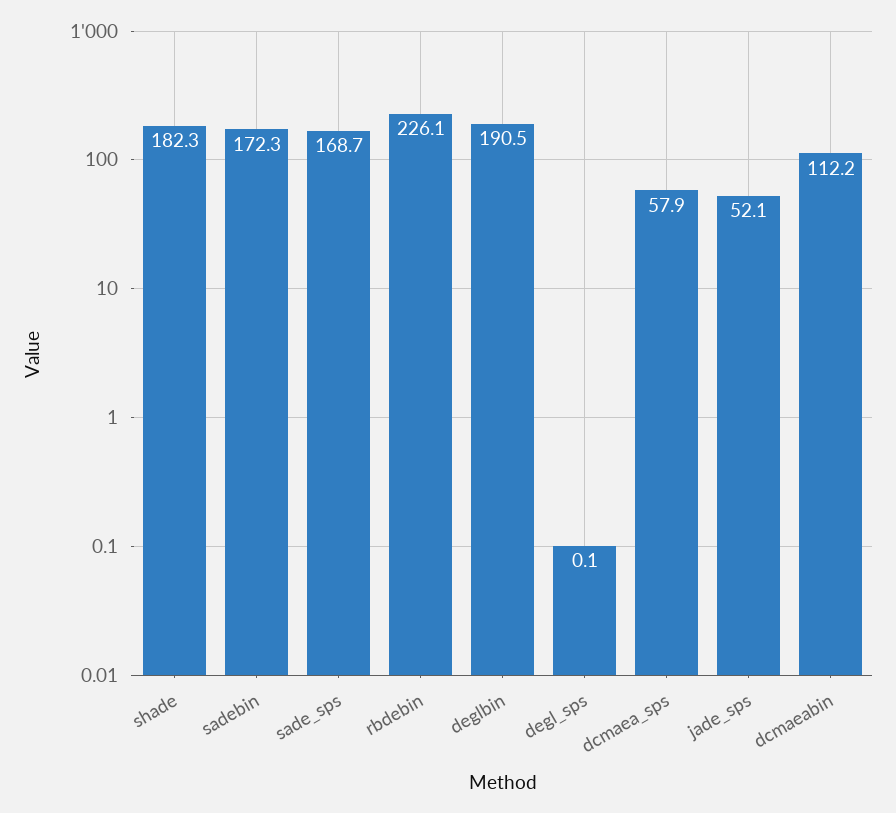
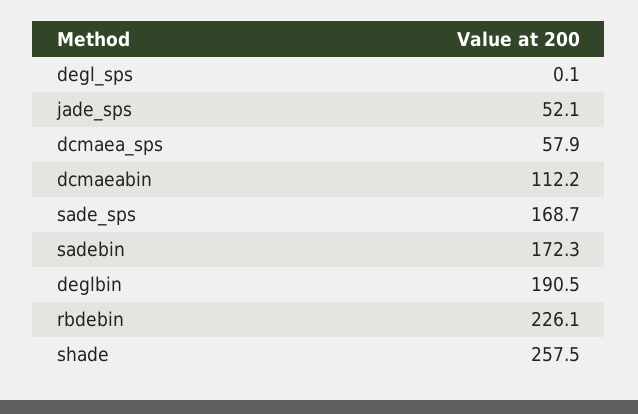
  {
-   "shade": 182.3,
+   "shade": 257.5,
    "sadebin": 172.3,
    "sade_sps": 168.7,
    "rbdebin": 226.1,
    "deglbin": 190.5,
    "degl_sps": 0.1,
    "dcmaea_sps": 57.9,
    "jade_sps": 52.1,
    "dcmaeabin": 112.2
  }

